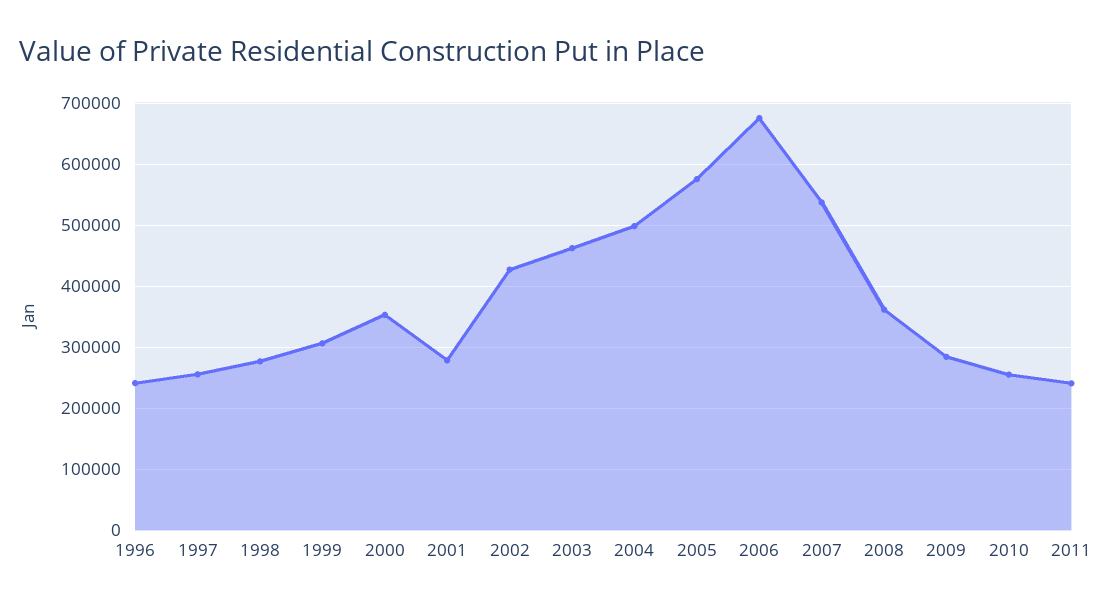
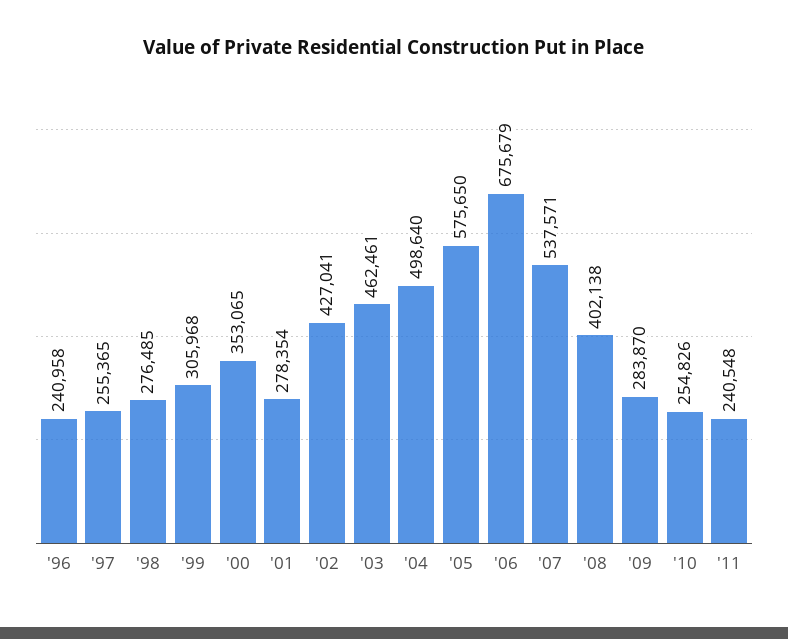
  {
    "1996": 240958,
    "1997": 255365,
    "1998": 276485,
    "1999": 305968,
    "2000": 353065,
    "2001": 278354,
    "2002": 427041,
    "2003": 462461,
    "2004": 498640,
    "2005": 575650,
    "2006": 675679,
    "2007": 537571,
-   "2008": 360000,
+   "2008": 402138,
    "2009": 283870,
    "2010": 254826,
    "2011": 240548
  }

